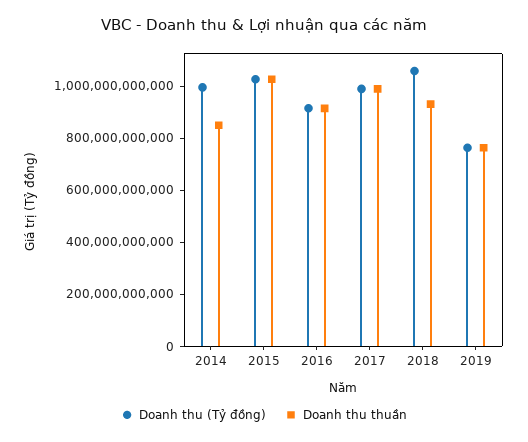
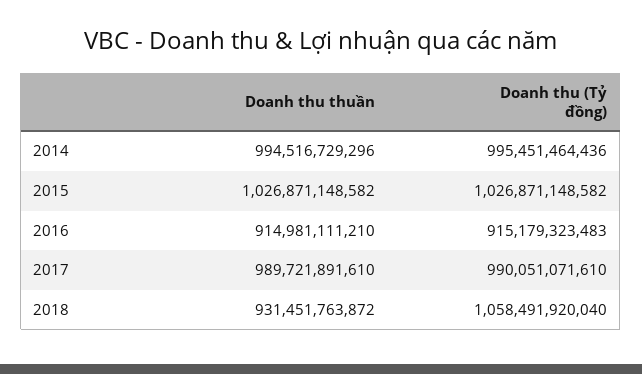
  {
    "Doanh thu (Tỷ đồng)": {
      "2014": 995451464436,
      "2015": 1026871148582,
      "2016": 915179323483,
      "2017": 990051071610,
-     "2018": 1058491920040,
+     "2018": 1058491920040
-     "2019": 750000000000
    },
    "Doanh thu thuần": {
-     "2014": 850000000000,
+     "2014": 994516729296,
      "2015": 1026871148582,
      "2016": 914981111210,
      "2017": 989721891610,
-     "2018": 931451763872,
+     "2018": 931451763872
-     "2019": 750000000000
    }
  }

